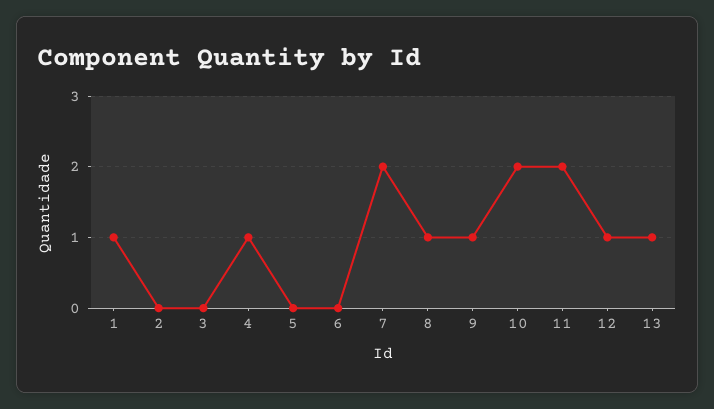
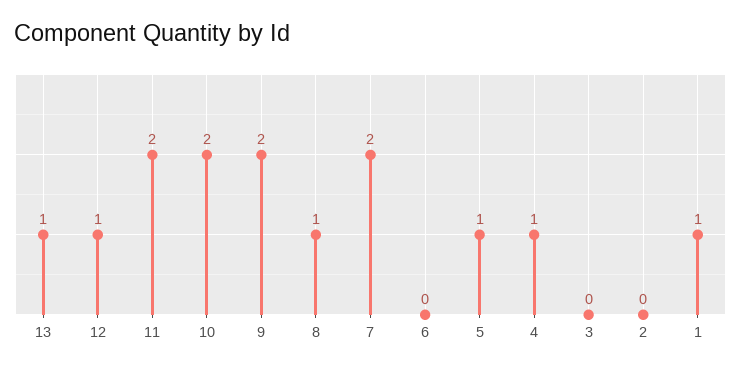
  {
    "1": 1,
    "2": 0,
    "3": 0,
    "4": 1,
-   "5": 0,
+   "5": 1,
    "6": 0,
    "7": 2,
    "8": 1,
-   "9": 1,
+   "9": 2,
    "10": 2,
    "11": 2,
    "12": 1,
    "13": 1
  }

